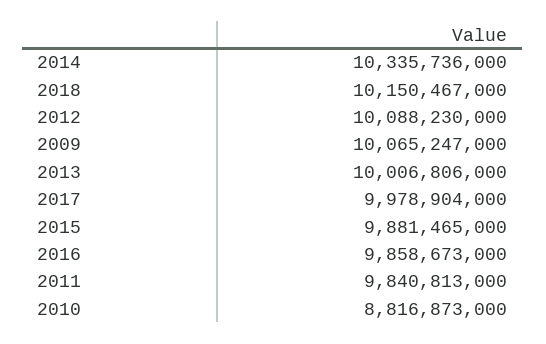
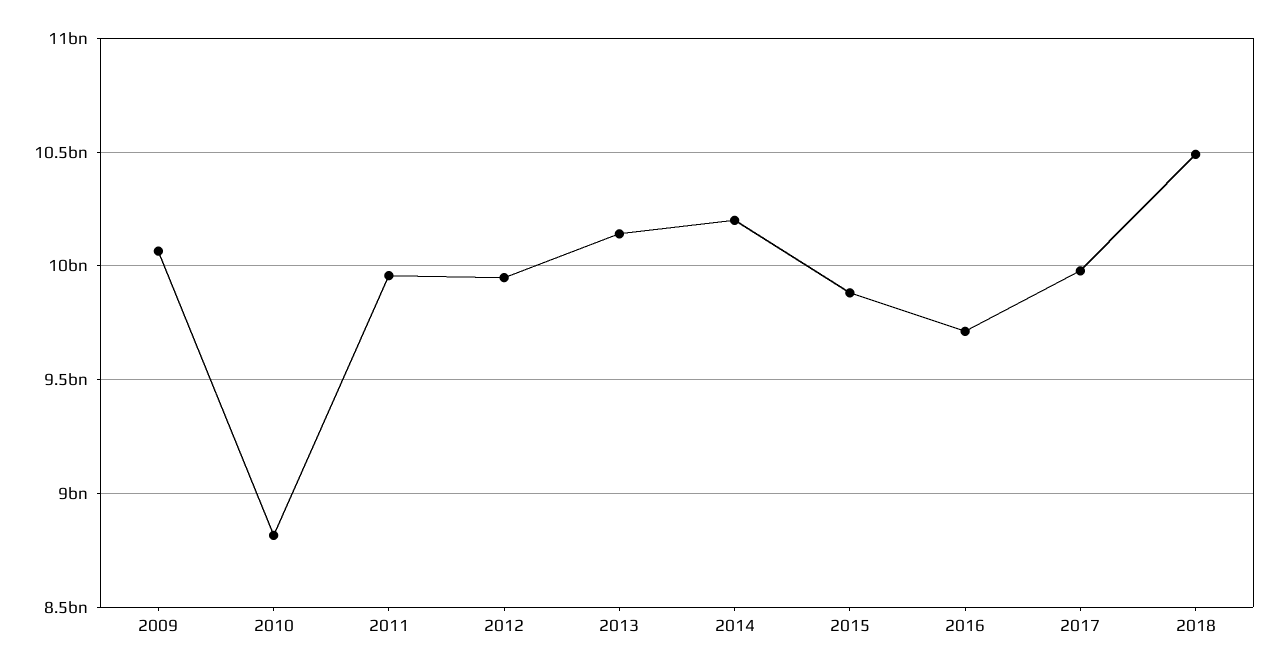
  {
-   "2014": 10335736000,
+   "2014": 10200000000,
-   "2018": 10150467000,
+   "2018": 10500000000,
-   "2012": 10088230000,
+   "2012": 9950000000,
    "2009": 10065247000,
-   "2013": 10006806000,
+   "2013": 10150000000,
    "2017": 9978904000,
    "2015": 9881465000,
-   "2016": 9858673000,
+   "2016": 9700000000,
-   "2011": 9840813000,
+   "2011": 9950000000,
    "2010": 8816873000
  }

